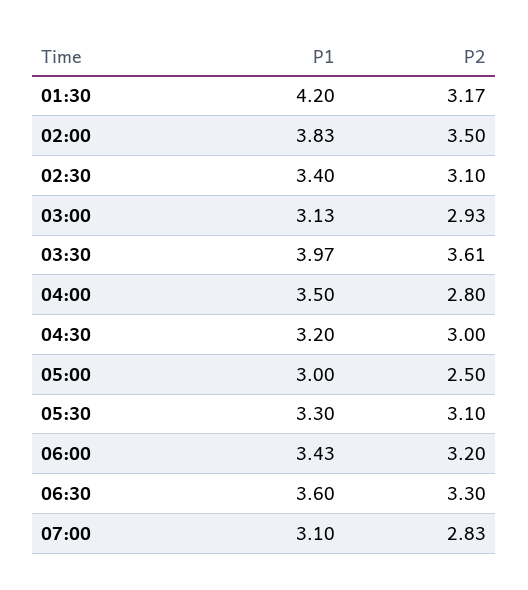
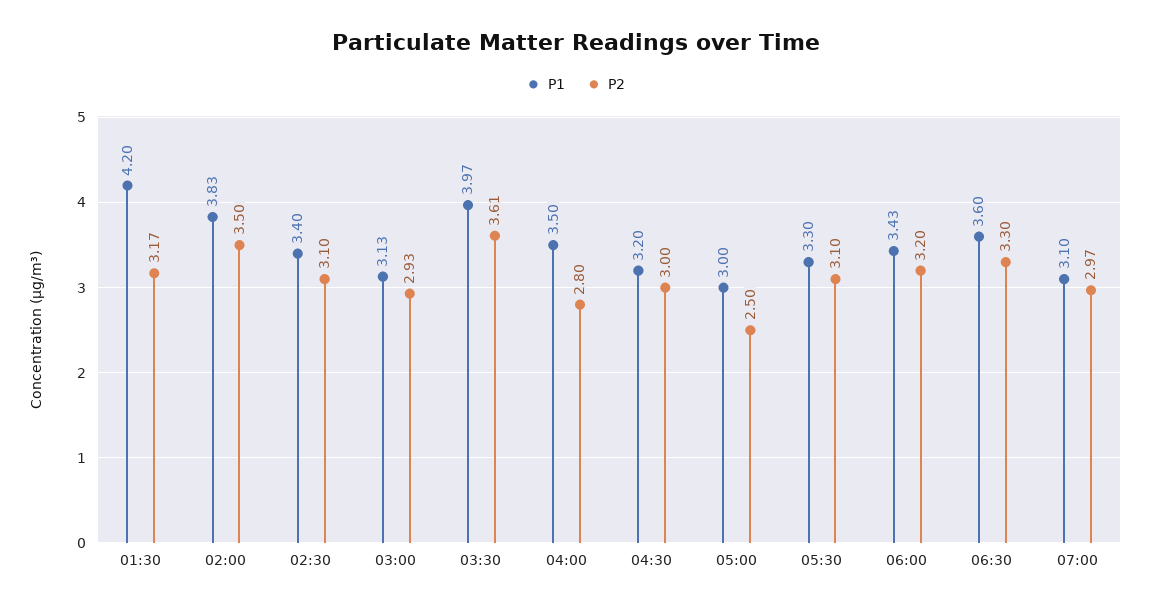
  {
    "P1": {
      "01:30": 4.2,
      "02:00": 3.83,
      "02:30": 3.4,
      "03:00": 3.13,
      "03:30": 3.97,
      "04:00": 3.5,
      "04:30": 3.2,
      "05:00": 3,
      "05:30": 3.3,
      "06:00": 3.43,
      "06:30": 3.6,
      "07:00": 3.1
    },
    "P2": {
      "01:30": 3.17,
      "02:00": 3.5,
      "02:30": 3.1,
      "03:00": 2.93,
      "03:30": 3.61,
      "04:00": 2.8,
      "04:30": 3,
      "05:00": 2.5,
      "05:30": 3.1,
      "06:00": 3.2,
      "06:30": 3.3,
-     "07:00": 2.83
+     "07:00": 2.97
    }
  }

